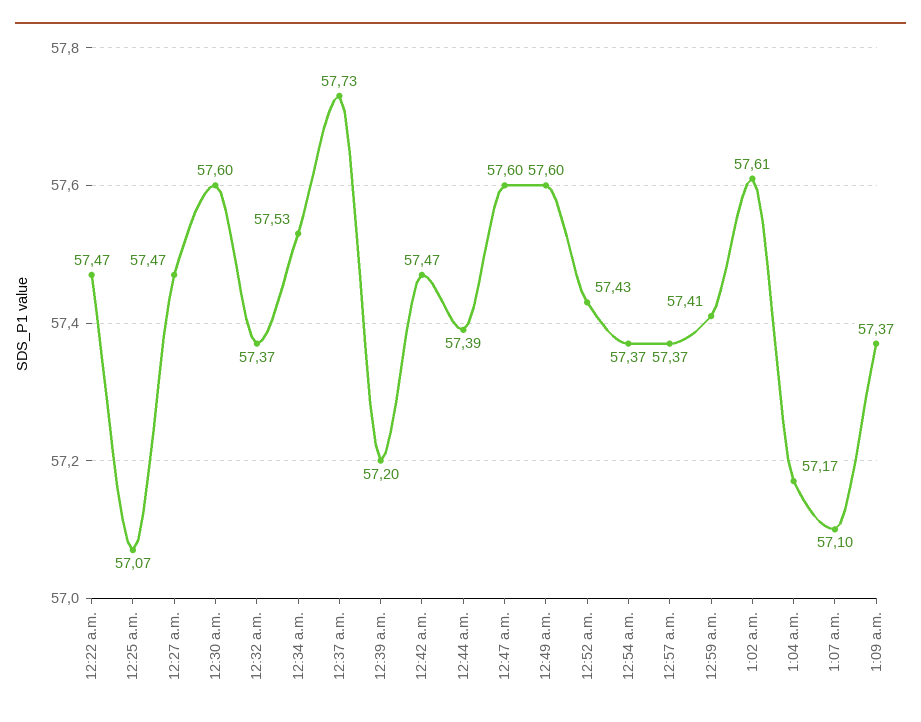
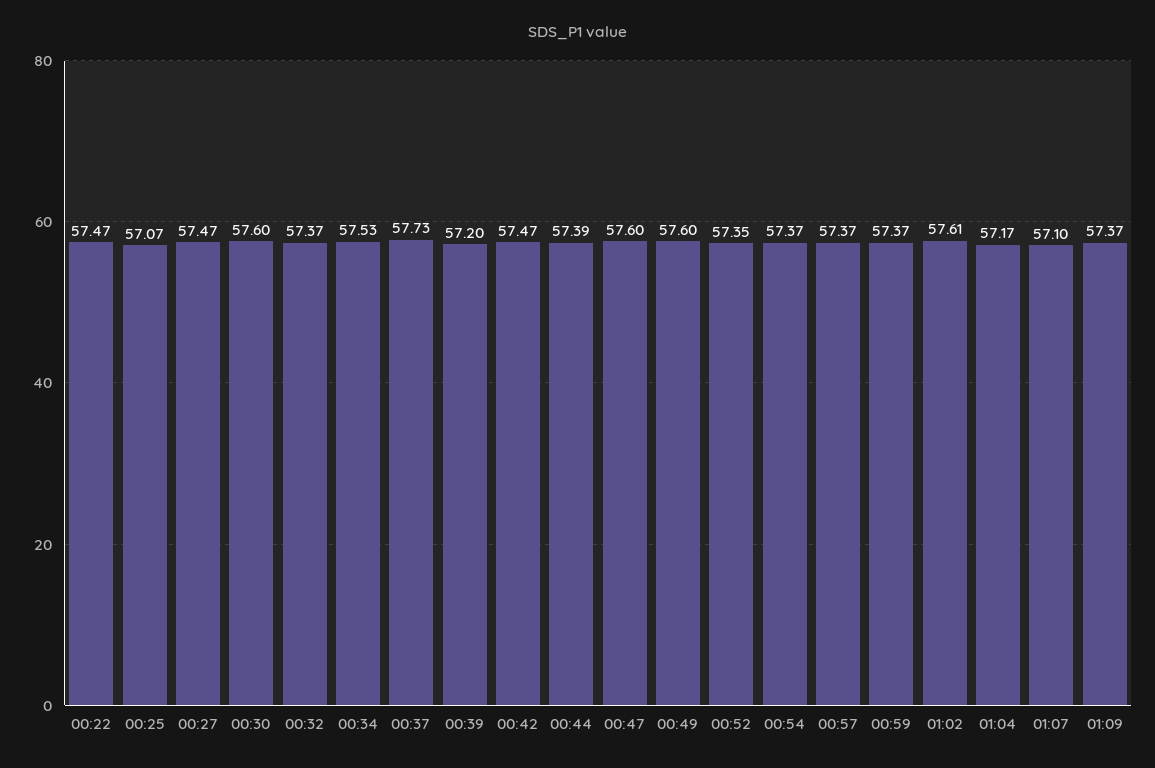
  {
    "12:22 a.m.": 57.47,
    "12:25 a.m.": 57.07,
    "12:27 a.m.": 57.47,
    "12:30 a.m.": 57.6,
    "12:32 a.m.": 57.37,
    "12:34 a.m.": 57.53,
    "12:37 a.m.": 57.73,
    "12:39 a.m.": 57.2,
    "12:42 a.m.": 57.47,
    "12:44 a.m.": 57.39,
    "12:47 a.m.": 57.6,
    "12:49 a.m.": 57.6,
-   "12:52 a.m.": 57.43,
+   "12:52 a.m.": 57.35,
    "12:54 a.m.": 57.37,
    "12:57 a.m.": 57.37,
-   "12:59 a.m.": 57.41,
+   "12:59 a.m.": 57.37,
    "1:02 a.m.": 57.61,
    "1:04 a.m.": 57.17,
    "1:07 a.m.": 57.1,
    "1:09 a.m.": 57.37
  }

